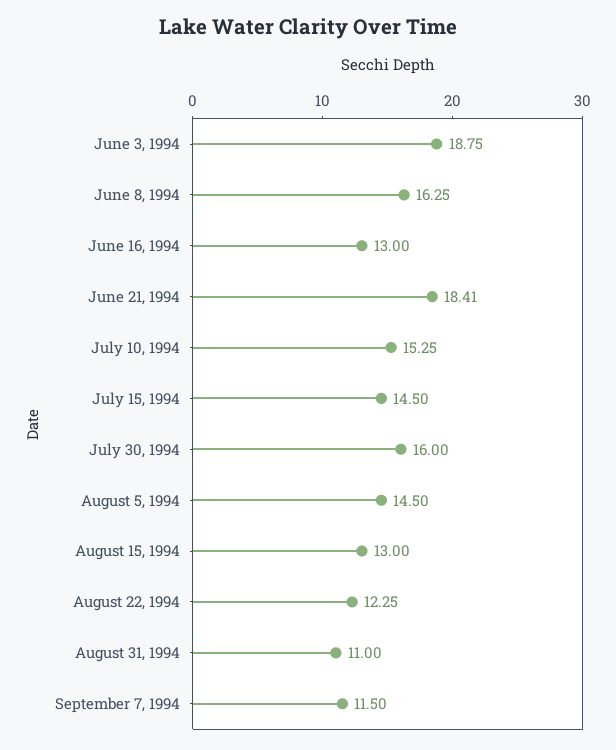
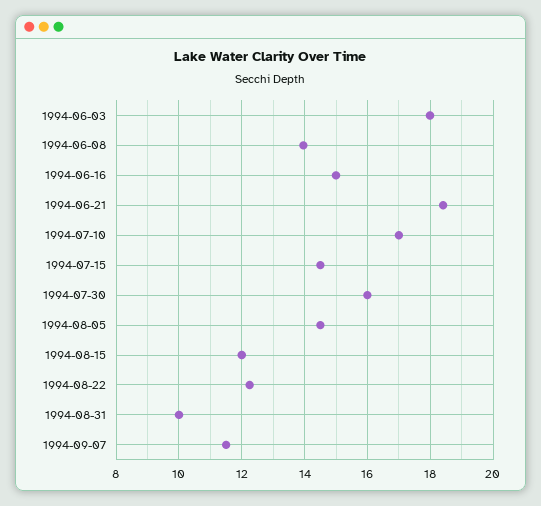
  {
-   "June 3, 1994": 18.75,
+   "June 3, 1994": 18,
-   "June 8, 1994": 16.25,
+   "June 8, 1994": 14,
-   "June 16, 1994": 13,
+   "June 16, 1994": 15,
    "June 21, 1994": 18.41,
-   "July 10, 1994": 15.25,
+   "July 10, 1994": 17,
    "July 15, 1994": 14.5,
    "July 30, 1994": 16,
    "August 5, 1994": 14.5,
-   "August 15, 1994": 13,
+   "August 15, 1994": 12,
    "August 22, 1994": 12.25,
-   "August 31, 1994": 11,
+   "August 31, 1994": 10,
    "September 7, 1994": 11.5
  }

